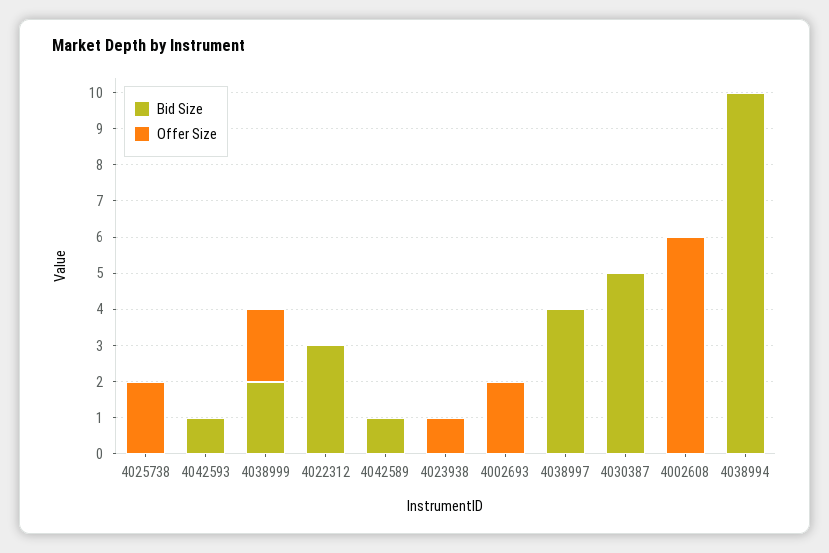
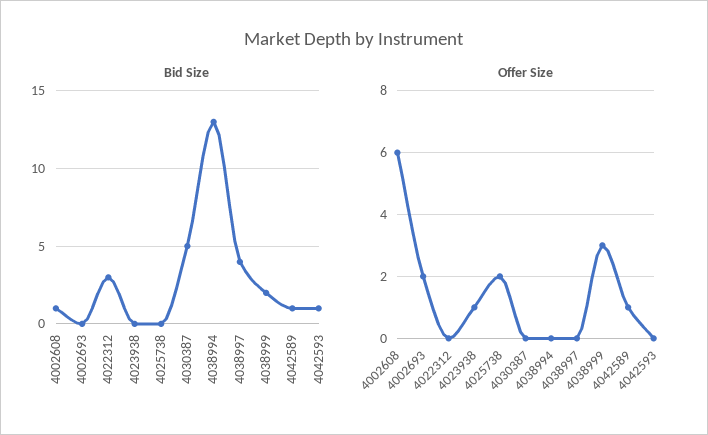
  {
    "Bid Size": {
      "4025738": 0,
      "4042593": 1,
      "4038999": 2,
      "4022312": 3,
      "4042589": 1,
      "4023938": 0,
      "4002693": 0,
      "4038997": 4,
      "4030387": 5,
-     "4002608": 0,
+     "4002608": 1,
-     "4038994": 10
+     "4038994": 13
    },
    "Offer Size": {
      "4025738": 2,
      "4042593": 0,
-     "4038999": 2,
+     "4038999": 3,
      "4022312": 0,
-     "4042589": 0,
+     "4042589": 1,
      "4023938": 1,
      "4002693": 2,
      "4038997": 0,
      "4030387": 0,
      "4002608": 6,
      "4038994": 0
    }
  }

